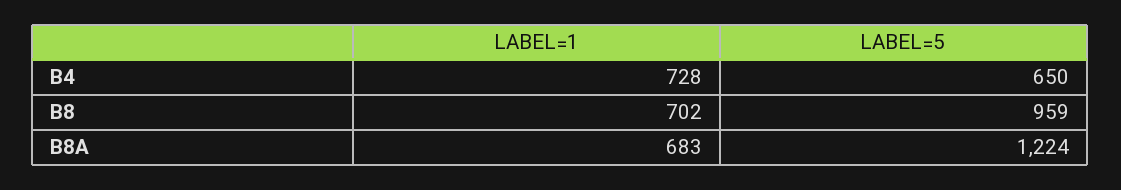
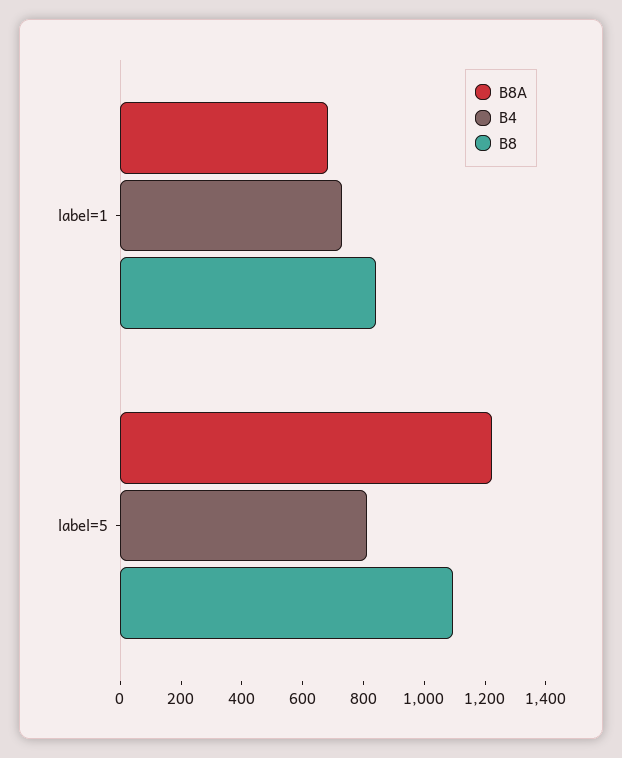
  {
    "B4": {
      "LABEL=1": 728,
-     "LABEL=5": 650
+     "LABEL=5": 800
    },
    "B8": {
-     "LABEL=1": 702,
+     "LABEL=1": 850,
-     "LABEL=5": 959
+     "LABEL=5": 1100
    },
    "B8A": {
      "LABEL=1": 683,
      "LABEL=5": 1224
    }
  }

